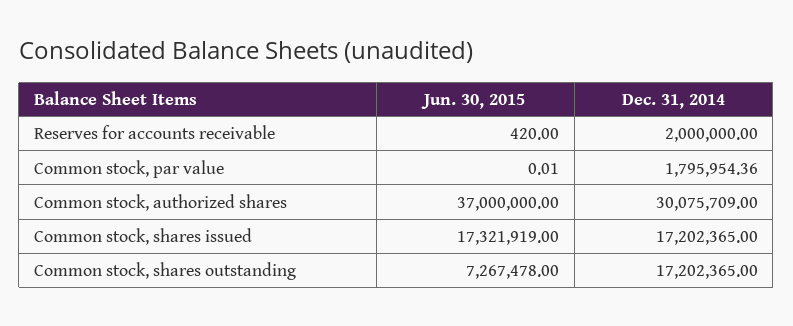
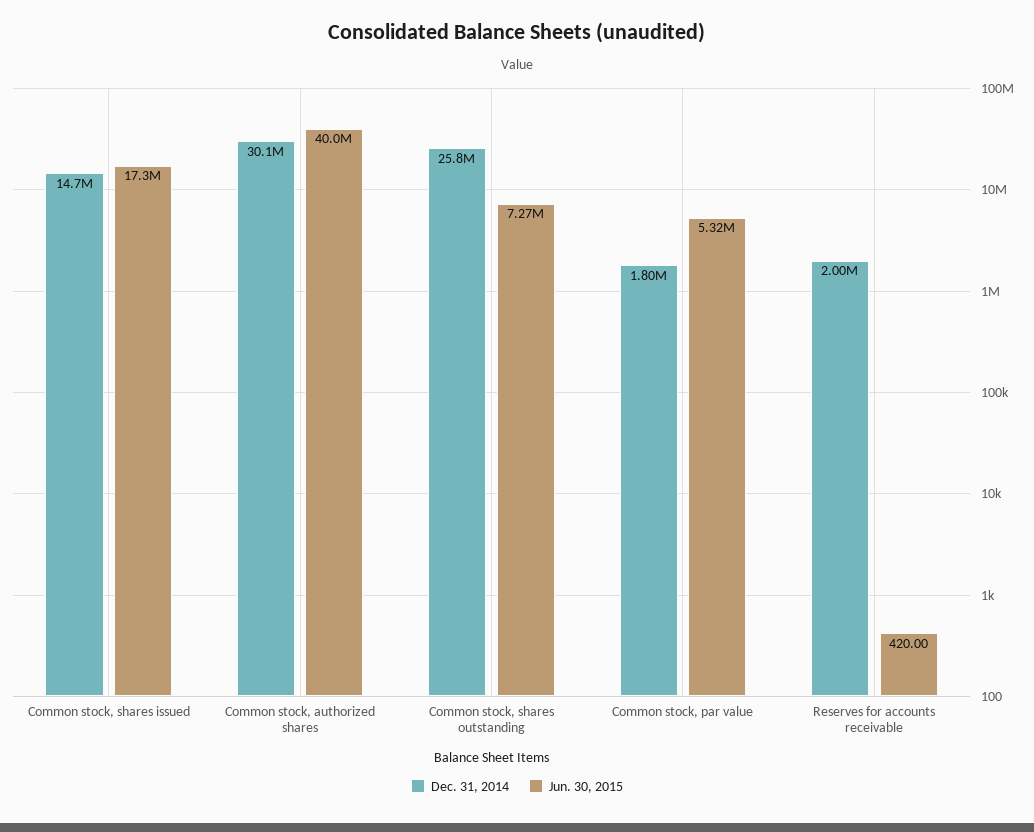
  {
    "Jun. 30, 2015": {
      "Reserves for accounts receivable": 420,
-     "Common stock, par value": 0.01,
+     "Common stock, par value": 5320000,
-     "Common stock, authorized shares": 37000000,
+     "Common stock, authorized shares": 40000000,
      "Common stock, shares issued": 17321919,
      "Common stock, shares outstanding": 7267478
    },
    "Dec. 31, 2014": {
      "Reserves for accounts receivable": 2000000,
      "Common stock, par value": 1795954.36,
      "Common stock, authorized shares": 30075709,
-     "Common stock, shares issued": 17202365,
+     "Common stock, shares issued": 14700000,
-     "Common stock, shares outstanding": 17202365
+     "Common stock, shares outstanding": 25800000
    }
  }

